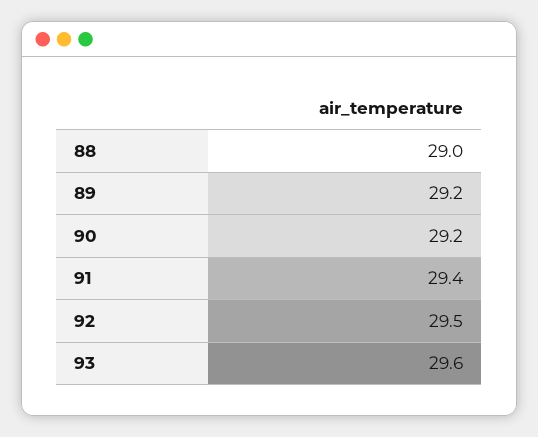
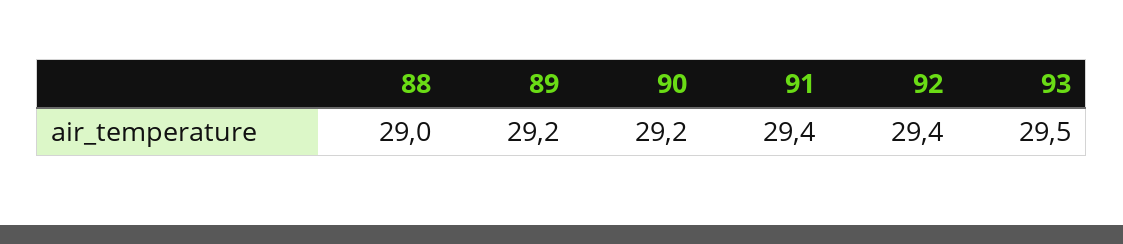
  {
    "88": 29,
    "89": 29.2,
    "90": 29.2,
    "91": 29.4,
-   "92": 29.5,
+   "92": 29.4,
-   "93": 29.6
+   "93": 29.5
  }

